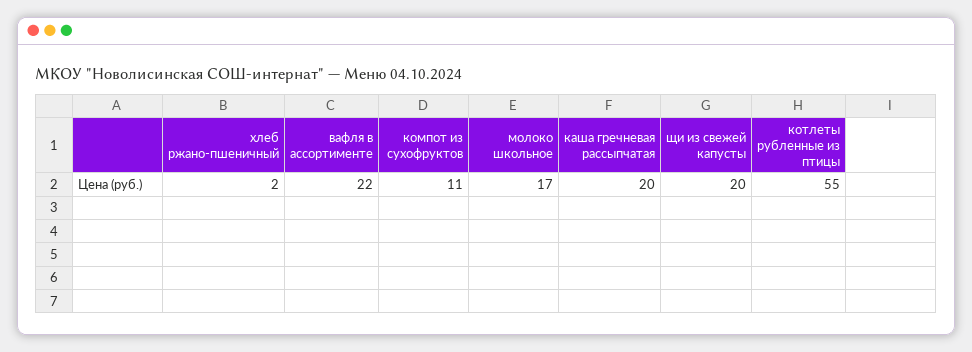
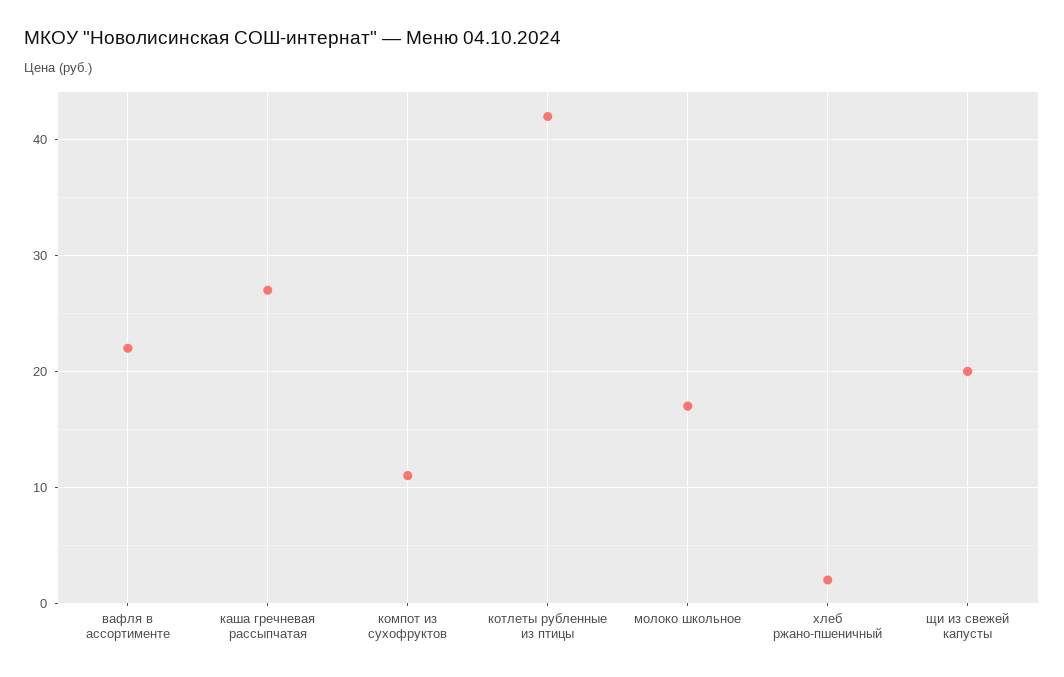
  {
    "хлеб ржано-пшеничный": 2,
    "вафля в ассортименте": 22,
    "компот из сухофруктов": 11,
    "молоко школьное": 17,
-   "каша гречневая рассыпчатая": 20,
+   "каша гречневая рассыпчатая": 27,
    "щи из свежей капусты": 20,
-   "котлеты рубленные из птицы": 55
+   "котлеты рубленные из птицы": 42
  }

